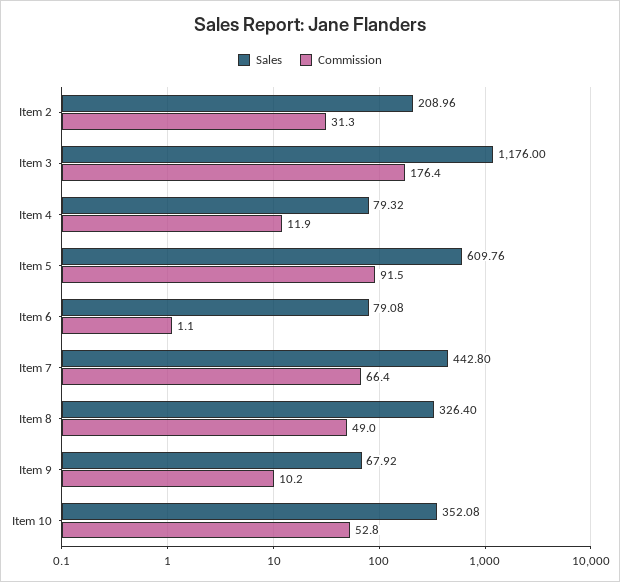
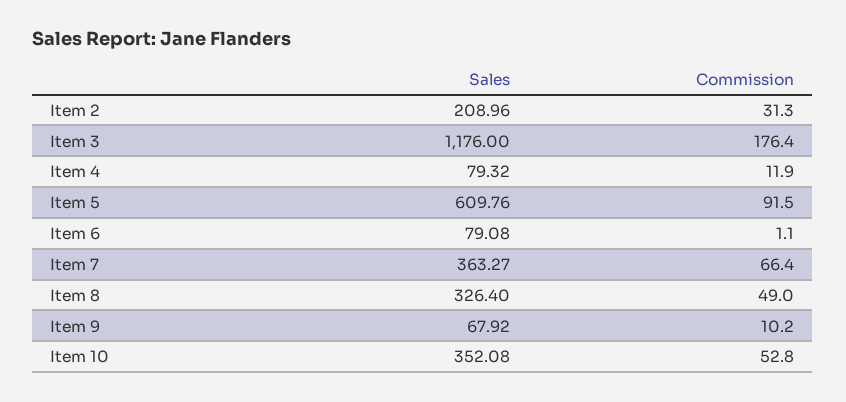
  {
    "Sales": {
      "Item 2": 208.96,
      "Item 3": 1176,
      "Item 4": 79.32,
      "Item 5": 609.76,
      "Item 6": 79.08,
-     "Item 7": 442.8,
+     "Item 7": 363.27,
      "Item 8": 326.4,
      "Item 9": 67.92,
      "Item 10": 352.08
    },
    "Commission": {
      "Item 2": 31.3,
      "Item 3": 176.4,
      "Item 4": 11.9,
      "Item 5": 91.5,
      "Item 6": 1.1,
      "Item 7": 66.4,
      "Item 8": 49,
      "Item 9": 10.2,
      "Item 10": 52.8
    }
  }

